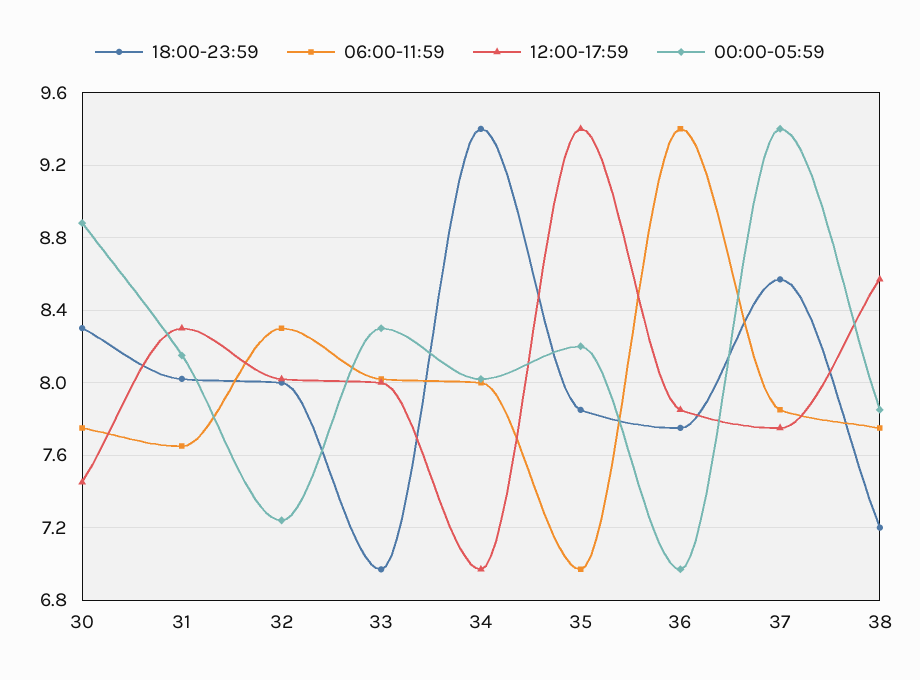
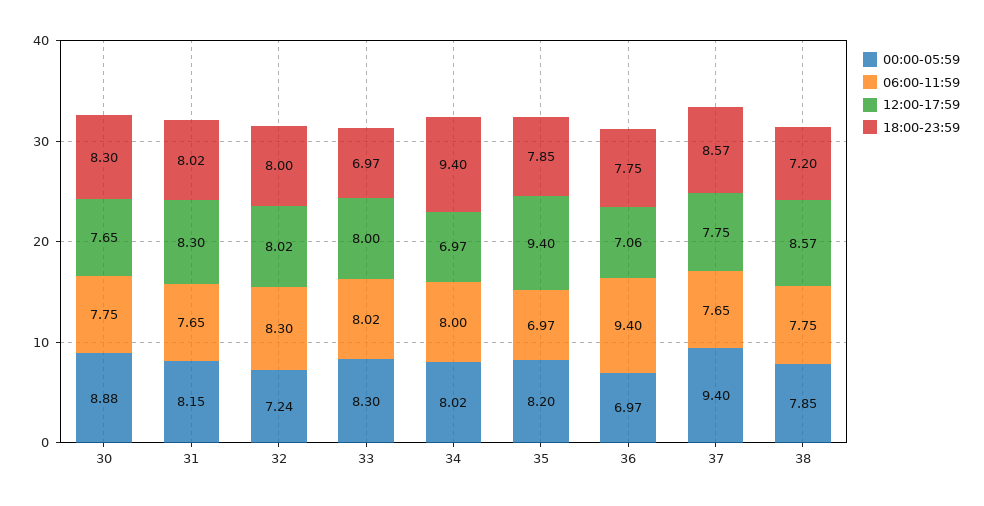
  {
    "18:00-23:59": {
      "30": 8.3,
      "31": 8.02,
      "32": 8,
      "33": 6.97,
      "34": 9.4,
      "35": 7.85,
      "36": 7.75,
      "37": 8.57,
      "38": 7.2
    },
    "06:00-11:59": {
      "30": 7.75,
      "31": 7.65,
      "32": 8.3,
      "33": 8.02,
      "34": 8,
      "35": 6.97,
      "36": 9.4,
-     "37": 7.85,
+     "37": 7.65,
      "38": 7.75
    },
    "12:00-17:59": {
-     "30": 7.45,
+     "30": 7.65,
      "31": 8.3,
      "32": 8.02,
      "33": 8,
      "34": 6.97,
      "35": 9.4,
-     "36": 7.85,
+     "36": 7.06,
      "37": 7.75,
      "38": 8.57
    },
    "00:00-05:59": {
      "30": 8.88,
      "31": 8.15,
      "32": 7.24,
      "33": 8.3,
      "34": 8.02,
      "35": 8.2,
      "36": 6.97,
      "37": 9.4,
      "38": 7.85
    }
  }

